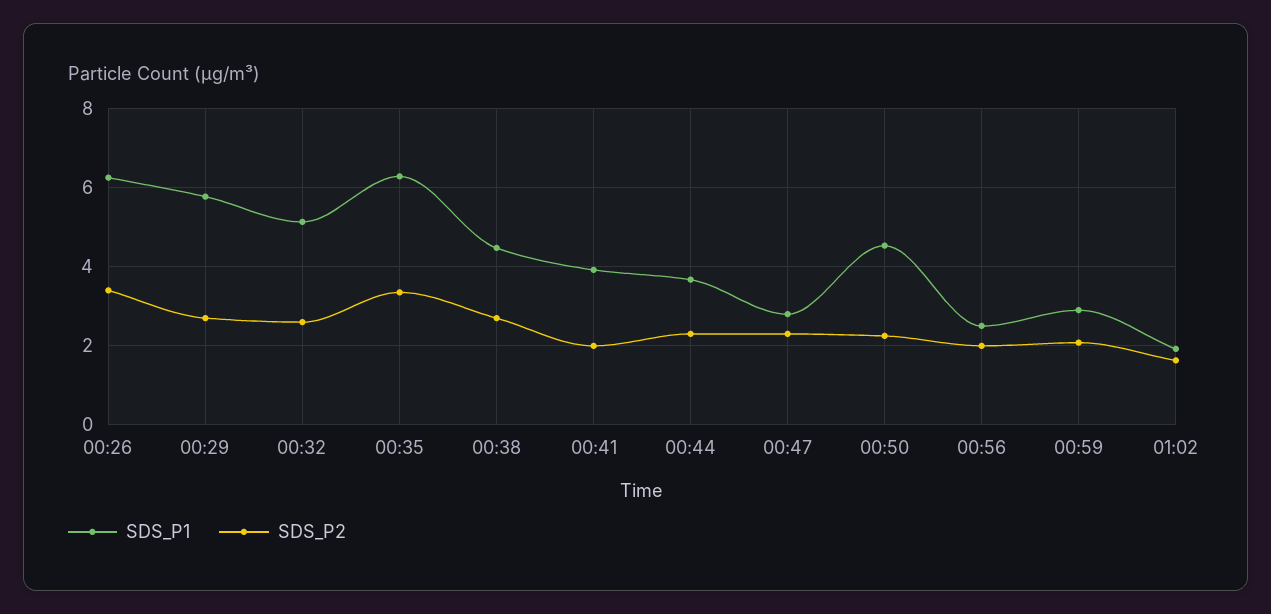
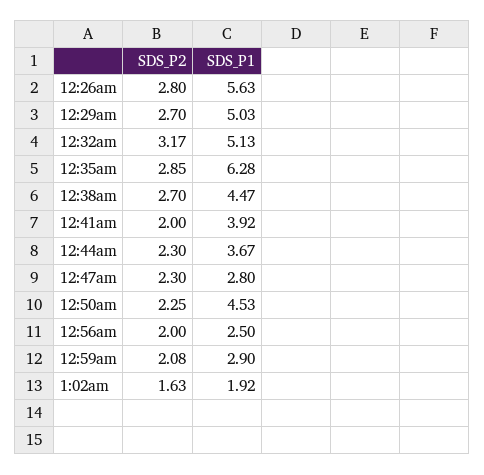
  {
    "SDS_P1": {
-     "00:26": 6.2,
+     "00:26": 5.63,
-     "00:29": 5.8,
+     "00:29": 5.03,
      "00:32": 5.13,
      "00:35": 6.28,
      "00:38": 4.47,
      "00:41": 3.92,
      "00:44": 3.67,
      "00:47": 2.8,
      "00:50": 4.53,
      "00:56": 2.5,
      "00:59": 2.9,
      "01:02": 1.92
    },
    "SDS_P2": {
-     "00:26": 3.4,
+     "00:26": 2.8,
      "00:29": 2.7,
-     "00:32": 2.6,
+     "00:32": 3.17,
-     "00:35": 3.4,
+     "00:35": 2.85,
      "00:38": 2.7,
      "00:41": 2,
      "00:44": 2.3,
      "00:47": 2.3,
      "00:50": 2.25,
      "00:56": 2,
      "00:59": 2.08,
      "01:02": 1.63
    }
  }

